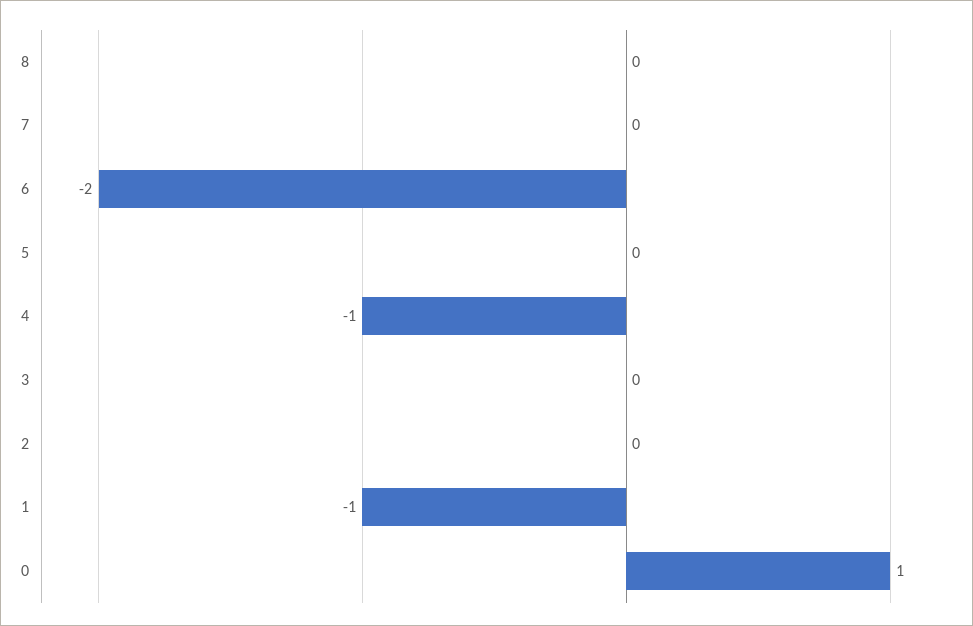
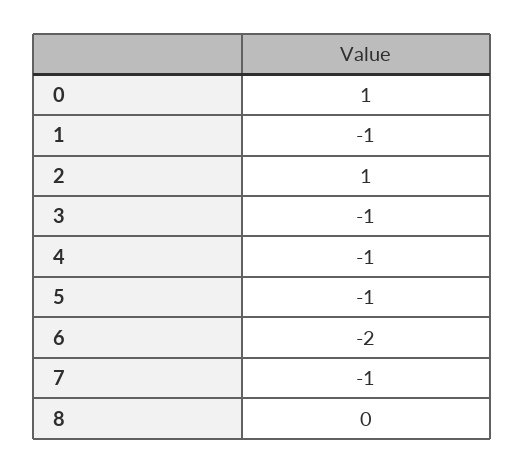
  {
    "8": 0,
-   "7": 0,
+   "7": -1,
    "6": -2,
-   "5": 0,
+   "5": -1,
    "4": -1,
-   "3": 0,
+   "3": -1,
-   "2": 0,
+   "2": 1,
    "1": -1,
    "0": 1
  }

